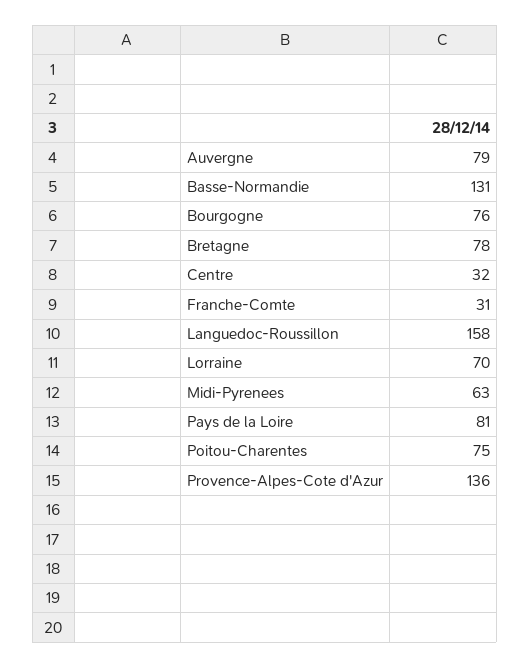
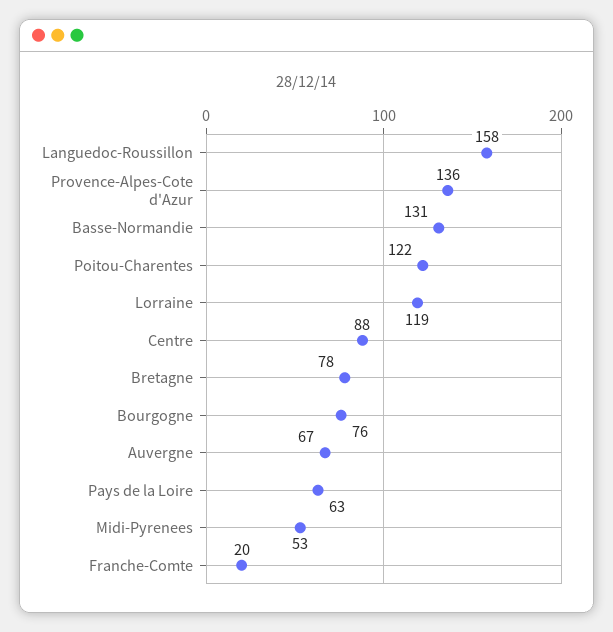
  {
-   "Auvergne": 79,
+   "Auvergne": 67,
    "Basse-Normandie": 131,
    "Bourgogne": 76,
    "Bretagne": 78,
-   "Centre": 32,
+   "Centre": 88,
-   "Franche-Comte": 31,
+   "Franche-Comte": 20,
    "Languedoc-Roussillon": 158,
-   "Lorraine": 70,
+   "Lorraine": 119,
-   "Midi-Pyrenees": 63,
+   "Midi-Pyrenees": 53,
-   "Pays de la Loire": 81,
+   "Pays de la Loire": 63,
-   "Poitou-Charentes": 75,
+   "Poitou-Charentes": 122,
    "Provence-Alpes-Cote d'Azur": 136
  }

